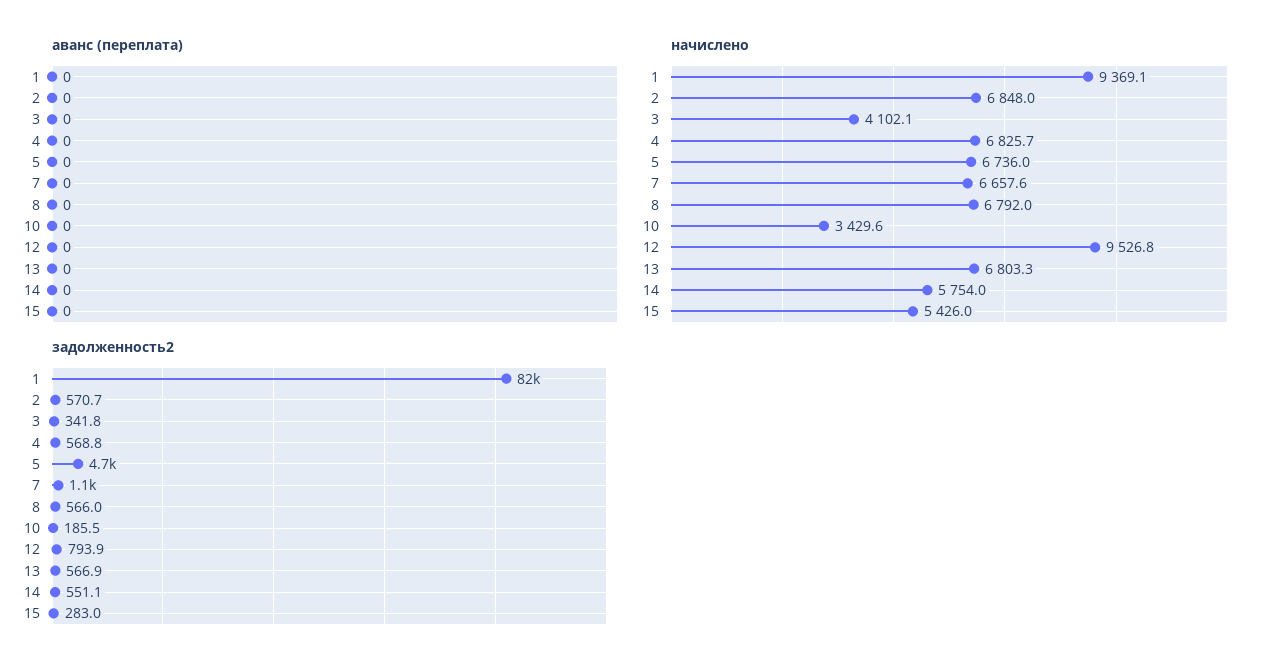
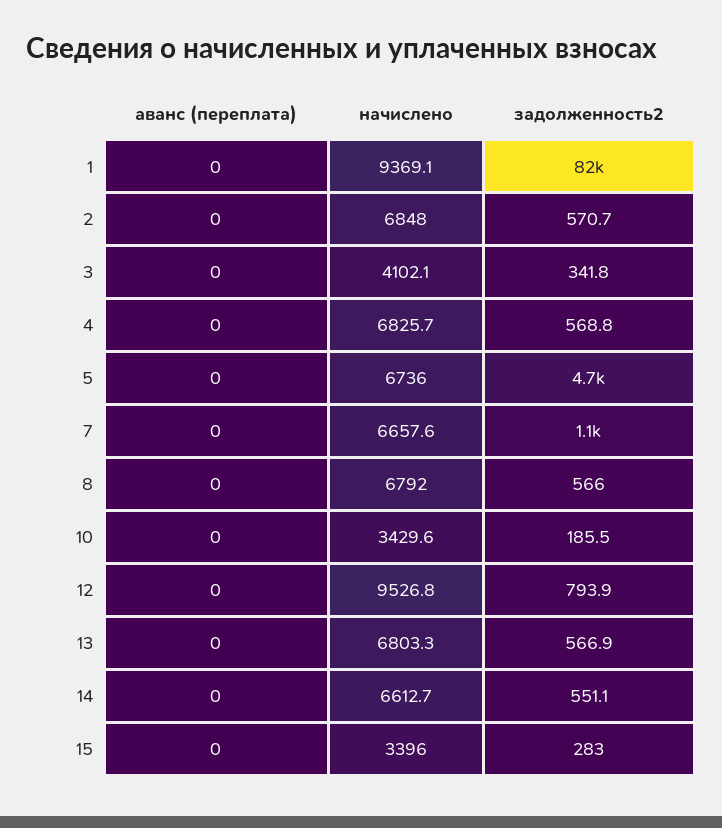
  {
    "аванс (переплата)": {
      "1": 0,
      "2": 0,
      "3": 0,
      "4": 0,
      "5": 0,
      "7": 0,
      "8": 0,
      "10": 0,
      "12": 0,
      "13": 0,
      "14": 0,
      "15": 0
    },
    "начислено": {
      "1": 9369.1,
      "2": 6848,
      "3": 4102.1,
      "4": 6825.7,
      "5": 6736,
      "7": 6657.6,
      "8": 6792,
      "10": 3429.6,
      "12": 9526.8,
      "13": 6803.3,
-     "14": 5754,
+     "14": 6612.7,
-     "15": 5426
+     "15": 3396
    },
    "задолженность2": {
      "1": 82000,
      "2": 570.7,
      "3": 341.8,
      "4": 568.8,
      "5": 4700,
      "7": 1100,
      "8": 566,
      "10": 185.5,
      "12": 793.9,
      "13": 566.9,
      "14": 551.1,
      "15": 283
    }
  }

